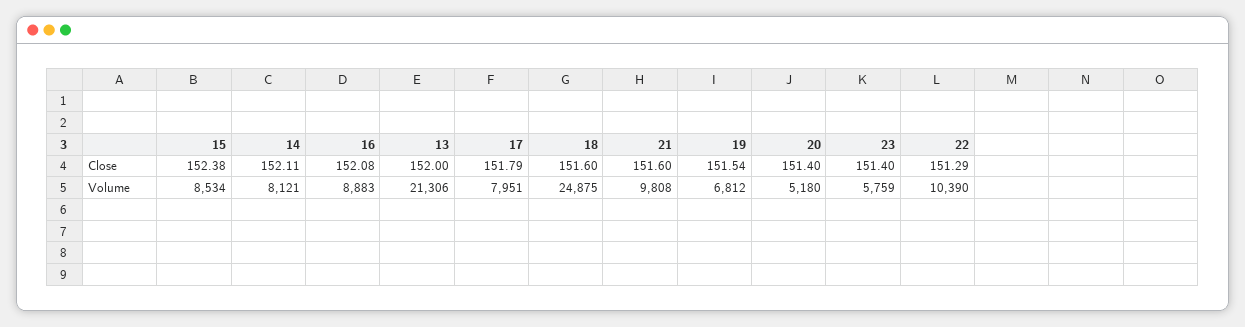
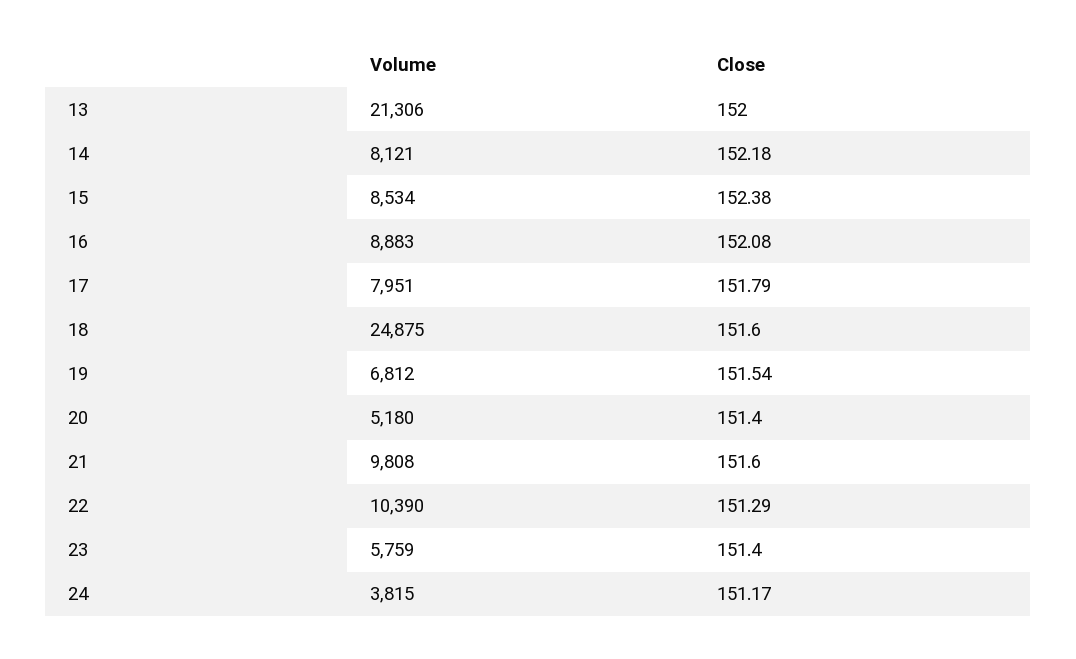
  {
    "15": {
      "Close": 152.38,
      "Volume": 8534
    },
    "14": {
-     "Close": 152.11,
+     "Close": 152.18,
      "Volume": 8121
    },
    "16": {
      "Close": 152.08,
      "Volume": 8883
    },
    "13": {
      "Close": 152,
      "Volume": 21306
    },
    "17": {
      "Close": 151.79,
      "Volume": 7951
    },
    "18": {
      "Close": 151.6,
      "Volume": 24875
    },
    "21": {
      "Close": 151.6,
      "Volume": 9808
    },
    "19": {
      "Close": 151.54,
      "Volume": 6812
    },
    "20": {
      "Close": 151.4,
      "Volume": 5180
    },
    "23": {
      "Close": 151.4,
      "Volume": 5759
    },
    "22": {
      "Close": 151.29,
      "Volume": 10390
-   }
+   },
+   "24": {
+     "Volume": 3815,
+     "Close": 151.17
+   }
  }

